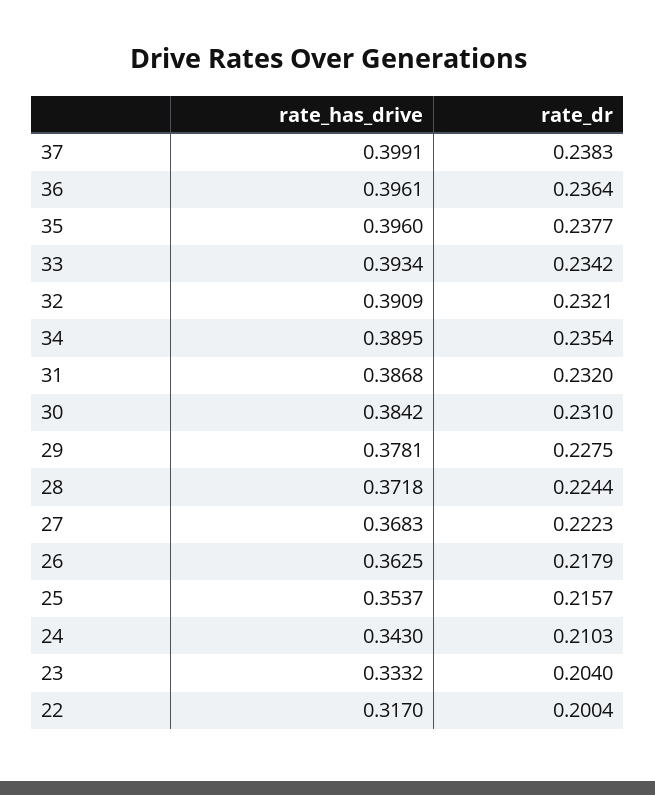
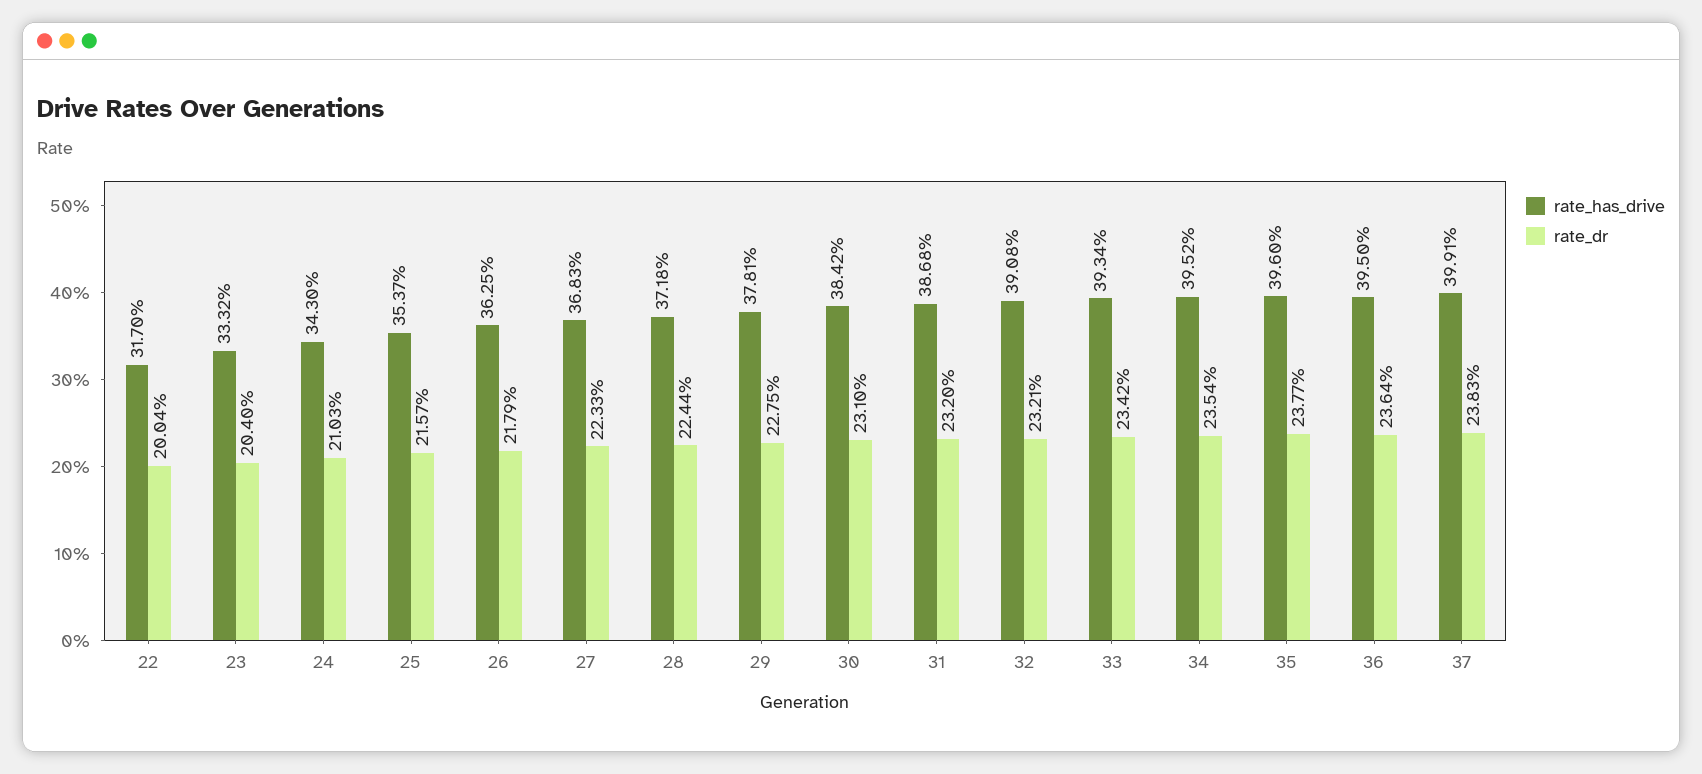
  {
    "rate_has_drive": {
      "37": 0.3991,
-     "36": 0.3961,
+     "36": 0.395,
      "35": 0.396,
      "33": 0.3934,
-     "32": 0.3909,
+     "32": 0.3908,
-     "34": 0.3895,
+     "34": 0.3952,
      "31": 0.3868,
      "30": 0.3842,
      "29": 0.3781,
      "28": 0.3718,
      "27": 0.3683,
      "26": 0.3625,
      "25": 0.3537,
      "24": 0.343,
      "23": 0.3332,
      "22": 0.317
    },
    "rate_dr": {
      "37": 0.2383,
      "36": 0.2364,
      "35": 0.2377,
      "33": 0.2342,
      "32": 0.2321,
      "34": 0.2354,
      "31": 0.232,
      "30": 0.231,
      "29": 0.2275,
      "28": 0.2244,
-     "27": 0.2223,
+     "27": 0.2233,
      "26": 0.2179,
      "25": 0.2157,
      "24": 0.2103,
      "23": 0.204,
      "22": 0.2004
    }
  }

